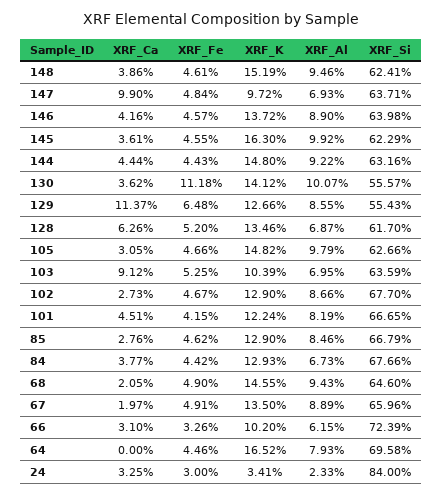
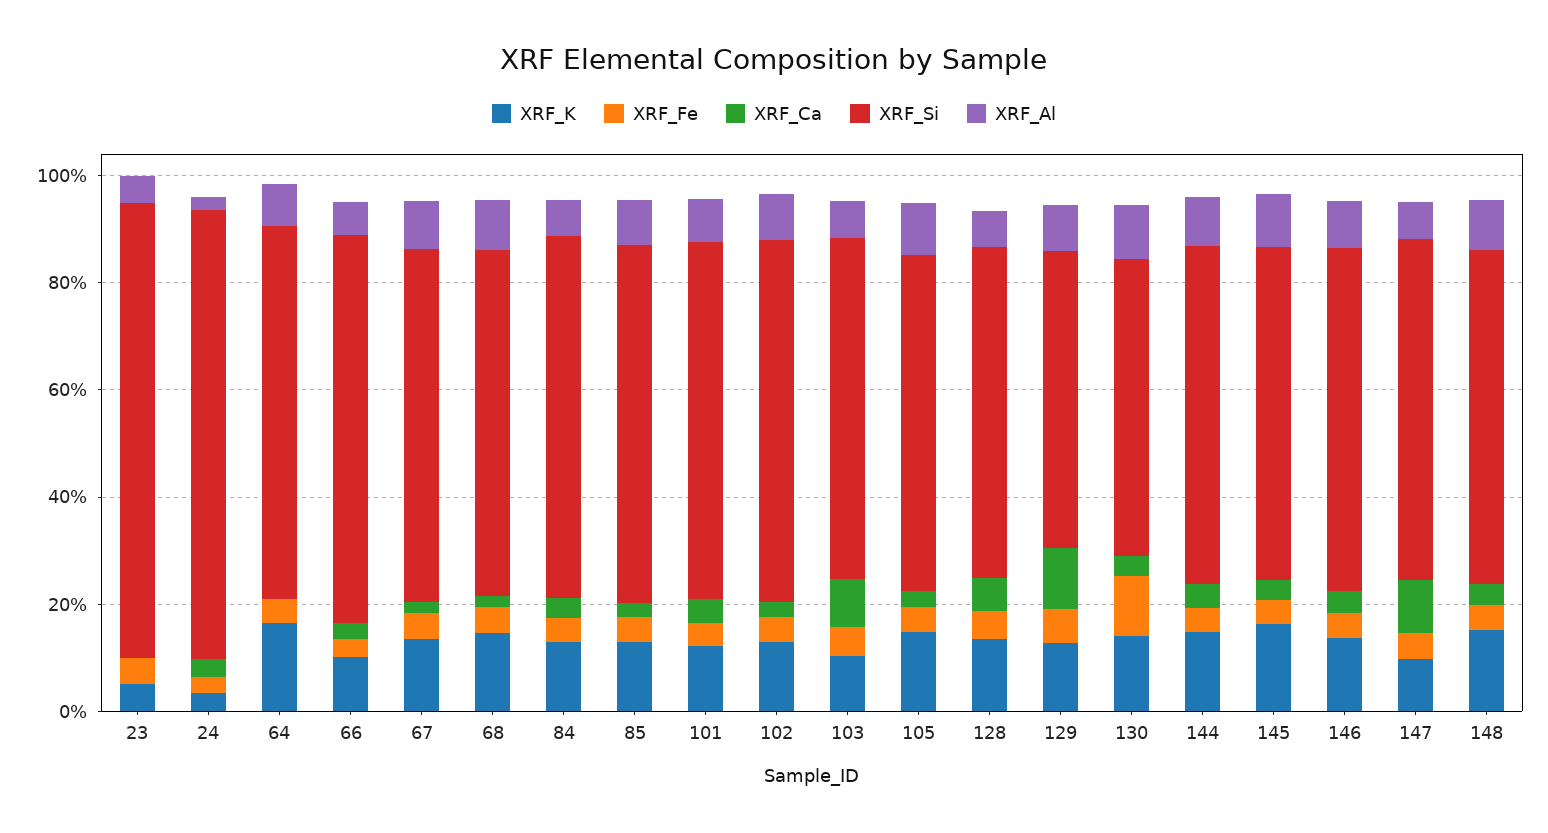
  {
    "XRF_Ca": {
      "148": 3.86,
      "147": 9.9,
      "146": 4.16,
      "145": 3.61,
      "144": 4.44,
      "130": 3.62,
      "129": 11.37,
      "128": 6.26,
      "105": 3.05,
      "103": 9.12,
      "102": 2.73,
      "101": 4.51,
      "85": 2.76,
      "84": 3.77,
      "68": 2.05,
      "67": 1.97,
      "66": 3.1,
      "64": 0,
-     "24": 3.25
+     "24": 3.25,
+     "23": 0
    },
    "XRF_Fe": {
      "148": 4.61,
      "147": 4.84,
      "146": 4.57,
      "145": 4.55,
      "144": 4.43,
      "130": 11.18,
      "129": 6.48,
      "128": 5.2,
      "105": 4.66,
      "103": 5.25,
      "102": 4.67,
      "101": 4.15,
      "85": 4.62,
      "84": 4.42,
      "68": 4.9,
      "67": 4.91,
      "66": 3.26,
      "64": 4.46,
-     "24": 3
+     "24": 3,
+     "23": 5
    },
    "XRF_K": {
      "148": 15.19,
      "147": 9.72,
      "146": 13.72,
      "145": 16.3,
      "144": 14.8,
      "130": 14.12,
      "129": 12.66,
      "128": 13.46,
      "105": 14.82,
      "103": 10.39,
      "102": 12.9,
      "101": 12.24,
      "85": 12.9,
      "84": 12.93,
      "68": 14.55,
      "67": 13.5,
      "66": 10.2,
      "64": 16.52,
-     "24": 3.41
+     "24": 3.41,
+     "23": 5
    },
    "XRF_Al": {
      "148": 9.46,
      "147": 6.93,
      "146": 8.9,
      "145": 9.92,
      "144": 9.22,
      "130": 10.07,
      "129": 8.55,
      "128": 6.87,
      "105": 9.79,
      "103": 6.95,
      "102": 8.66,
      "101": 8.19,
      "85": 8.46,
      "84": 6.73,
      "68": 9.43,
      "67": 8.89,
      "66": 6.15,
      "64": 7.93,
-     "24": 2.33
+     "24": 2.33,
+     "23": 5
    },
    "XRF_Si": {
      "148": 62.41,
      "147": 63.71,
      "146": 63.98,
      "145": 62.29,
      "144": 63.16,
      "130": 55.57,
      "129": 55.43,
      "128": 61.7,
      "105": 62.66,
      "103": 63.59,
      "102": 67.7,
      "101": 66.65,
      "85": 66.79,
      "84": 67.66,
      "68": 64.6,
      "67": 65.96,
      "66": 72.39,
      "64": 69.58,
-     "24": 84
+     "24": 84,
+     "23": 85
    }
  }

